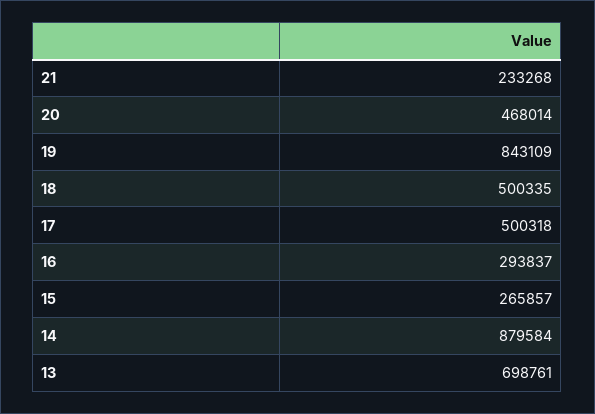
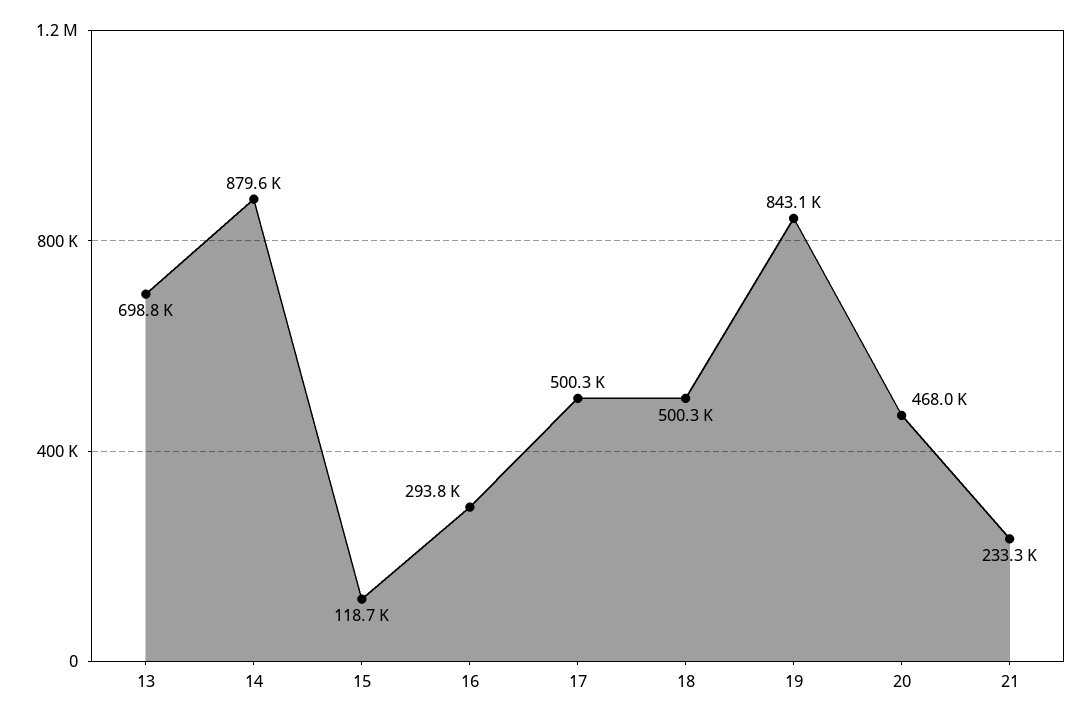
  {
    "21": 233268,
    "20": 468014,
    "19": 843109,
    "18": 500335,
    "17": 500318,
    "16": 293837,
-   "15": 265857,
+   "15": 118700,
    "14": 879584,
    "13": 698761
  }

